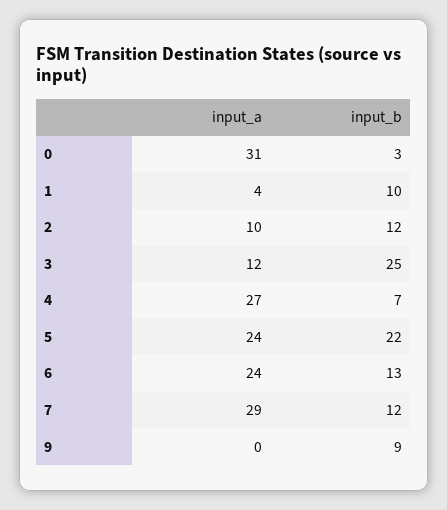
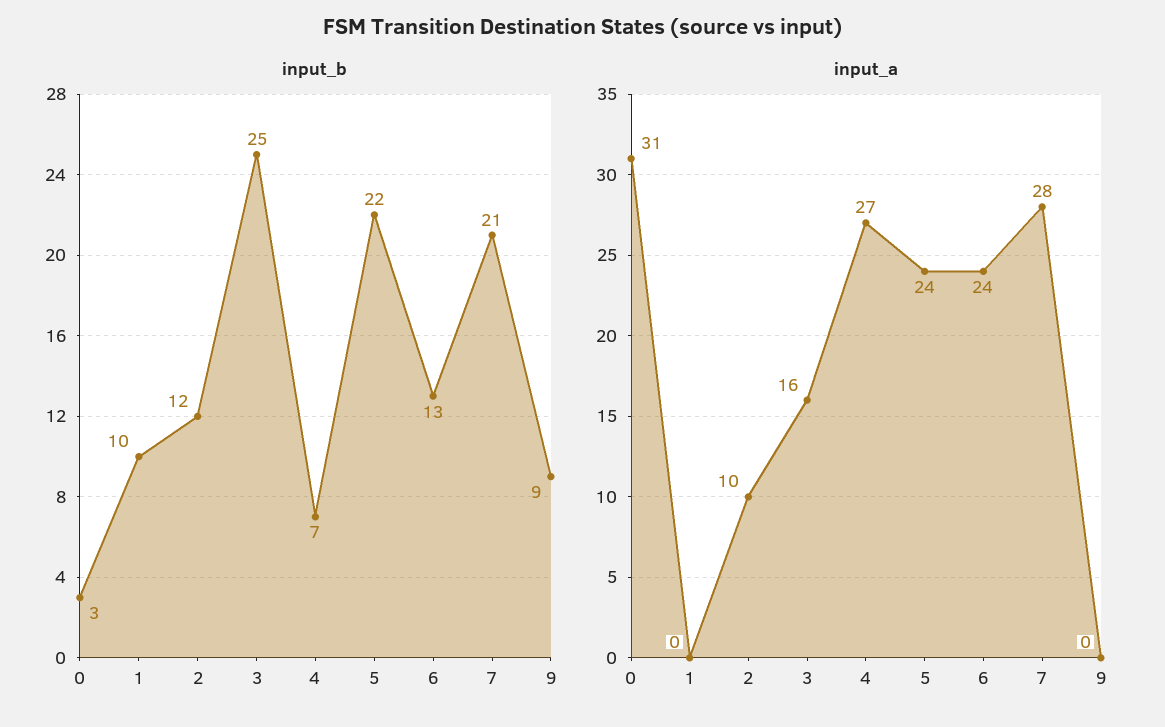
  {
    "input_a": {
      "0": 31,
-     "1": 4,
+     "1": 0,
      "2": 10,
-     "3": 12,
+     "3": 16,
      "4": 27,
      "5": 24,
      "6": 24,
-     "7": 29,
+     "7": 28,
      "9": 0
    },
    "input_b": {
      "0": 3,
      "1": 10,
      "2": 12,
      "3": 25,
      "4": 7,
      "5": 22,
      "6": 13,
-     "7": 12,
+     "7": 21,
      "9": 9
    }
  }

